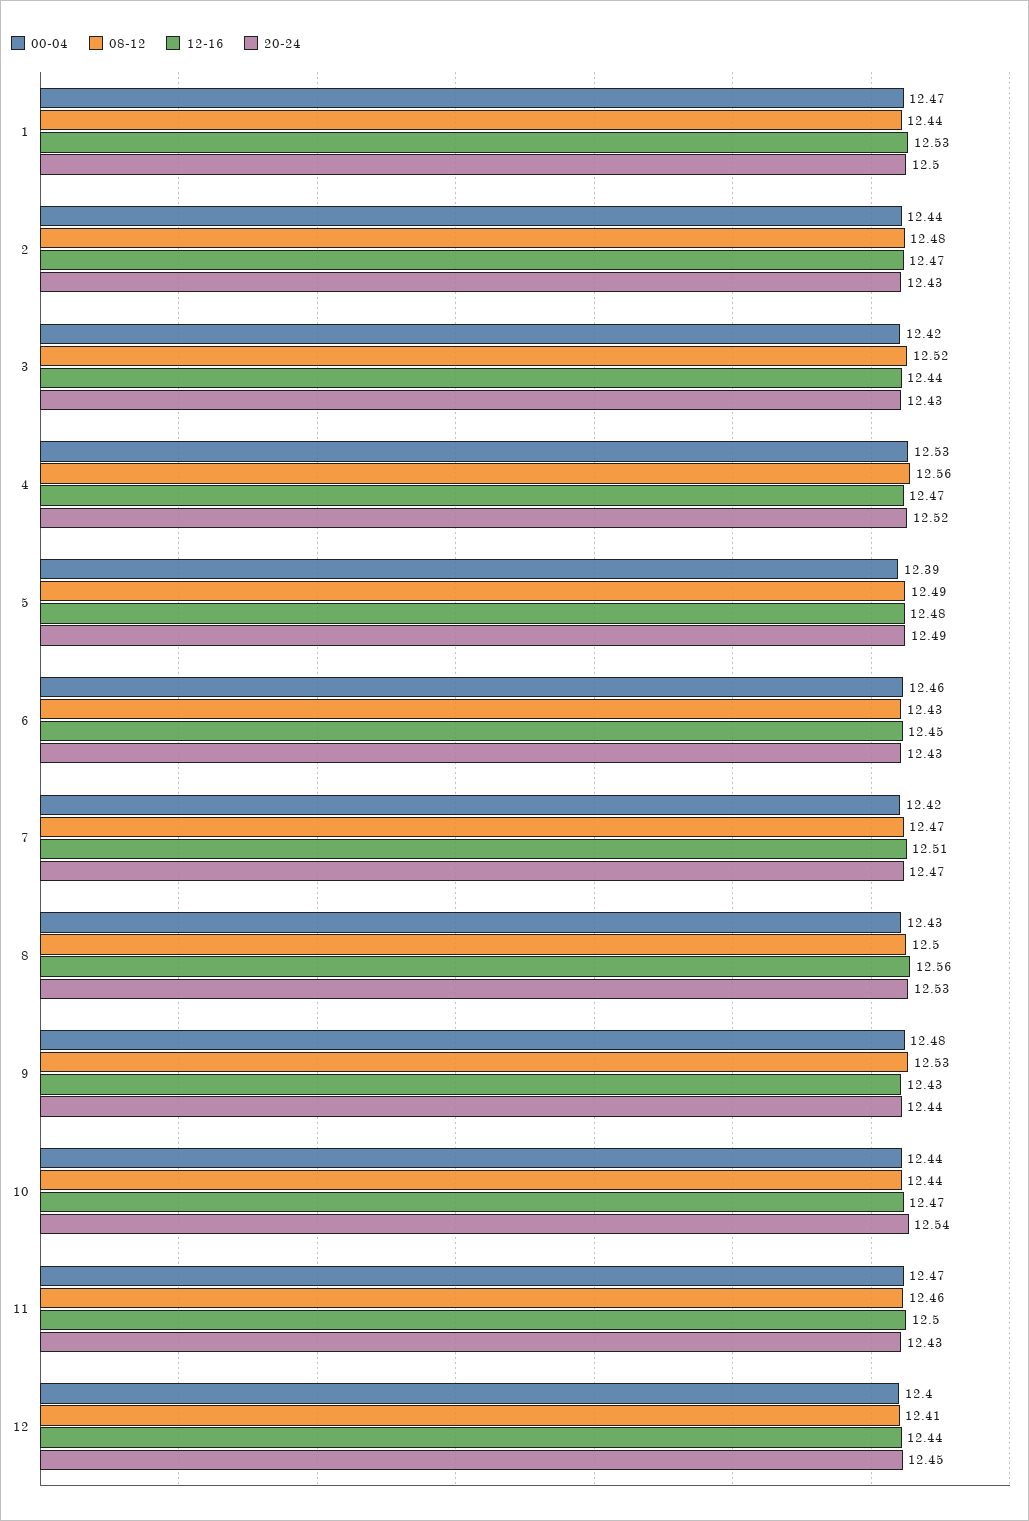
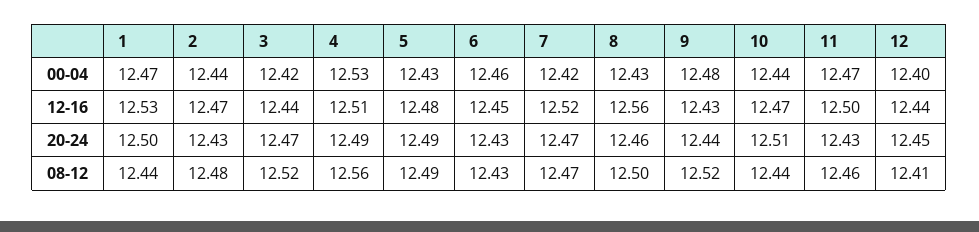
  {
    "00-04": {
      "1": 12.47,
      "2": 12.44,
      "3": 12.42,
      "4": 12.53,
-     "5": 12.39,
+     "5": 12.43,
      "6": 12.46,
      "7": 12.42,
      "8": 12.43,
      "9": 12.48,
      "10": 12.44,
      "11": 12.47,
      "12": 12.4
    },
    "08-12": {
      "1": 12.44,
      "2": 12.48,
      "3": 12.52,
      "4": 12.56,
      "5": 12.49,
      "6": 12.43,
      "7": 12.47,
      "8": 12.5,
-     "9": 12.53,
+     "9": 12.52,
      "10": 12.44,
      "11": 12.46,
      "12": 12.41
    },
    "12-16": {
      "1": 12.53,
      "2": 12.47,
      "3": 12.44,
-     "4": 12.47,
+     "4": 12.51,
      "5": 12.48,
      "6": 12.45,
-     "7": 12.51,
+     "7": 12.52,
      "8": 12.56,
      "9": 12.43,
      "10": 12.47,
      "11": 12.5,
      "12": 12.44
    },
    "20-24": {
      "1": 12.5,
      "2": 12.43,
-     "3": 12.43,
+     "3": 12.47,
-     "4": 12.52,
+     "4": 12.49,
      "5": 12.49,
      "6": 12.43,
      "7": 12.47,
-     "8": 12.53,
+     "8": 12.46,
      "9": 12.44,
-     "10": 12.54,
+     "10": 12.51,
      "11": 12.43,
      "12": 12.45
    }
  }

